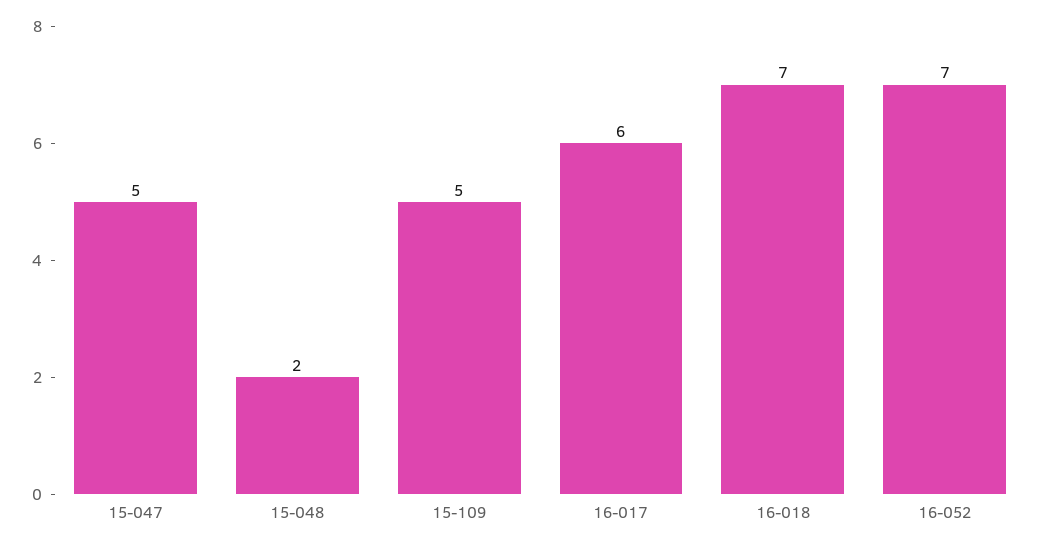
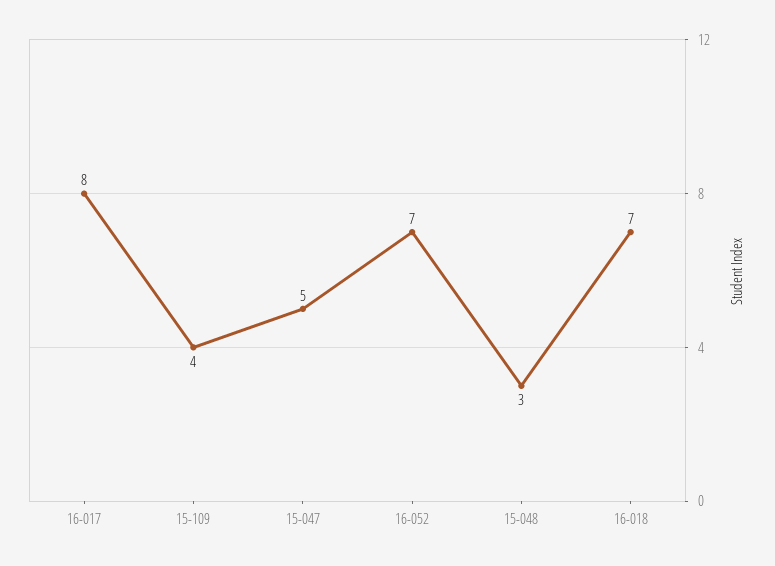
  {
    "15-047": 5,
-   "15-048": 2,
+   "15-048": 3,
-   "15-109": 5,
+   "15-109": 4,
-   "16-017": 6,
+   "16-017": 8,
    "16-018": 7,
    "16-052": 7
  }

